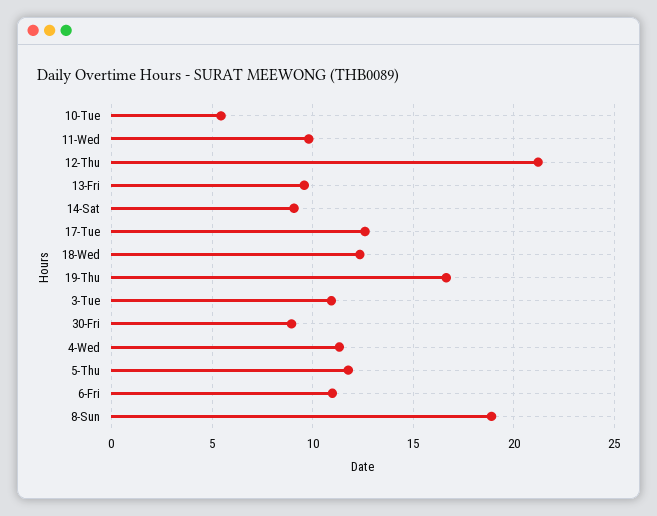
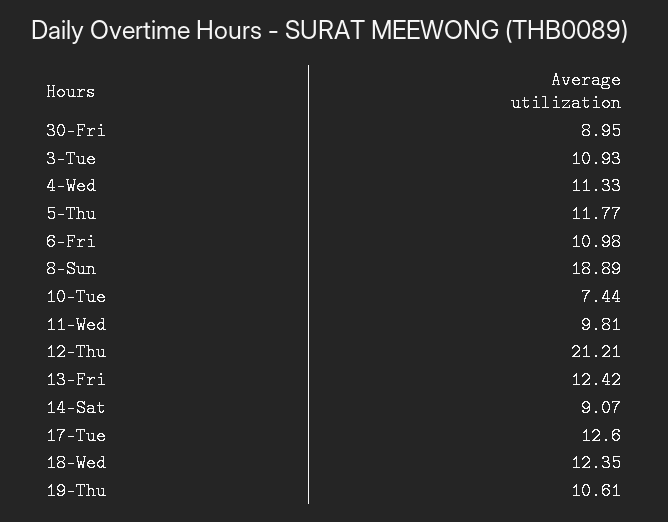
  {
-   "10-Tue": 5.5,
+   "10-Tue": 7.44,
    "11-Wed": 9.81,
    "12-Thu": 21.21,
-   "13-Fri": 9.5,
+   "13-Fri": 12.42,
    "14-Sat": 9.07,
    "17-Tue": 12.6,
    "18-Wed": 12.35,
-   "19-Thu": 16.5,
+   "19-Thu": 10.61,
    "3-Tue": 10.93,
    "30-Fri": 8.95,
    "4-Wed": 11.33,
    "5-Thu": 11.77,
    "6-Fri": 10.98,
    "8-Sun": 18.89
  }

